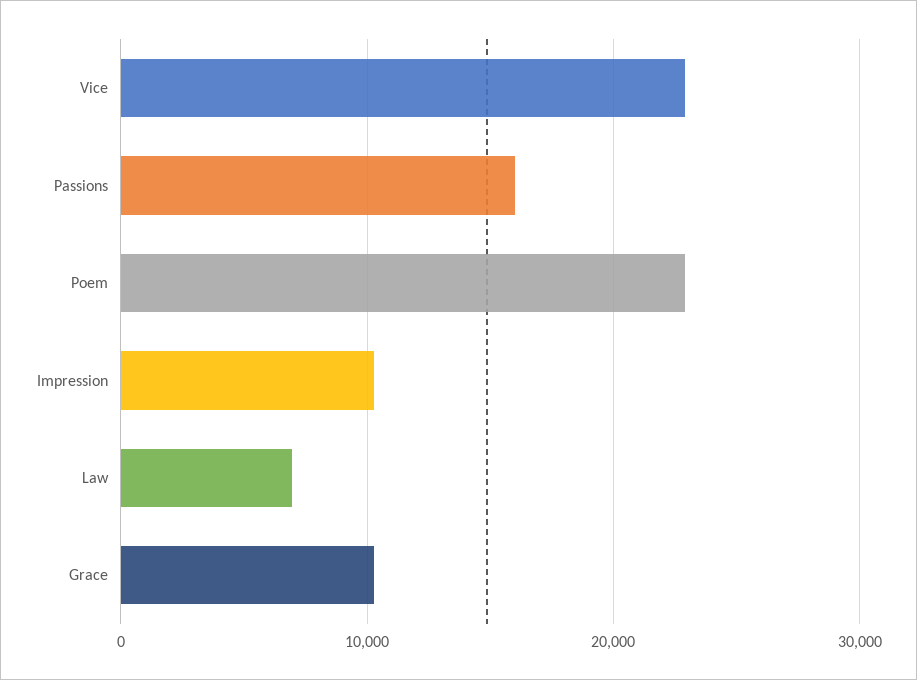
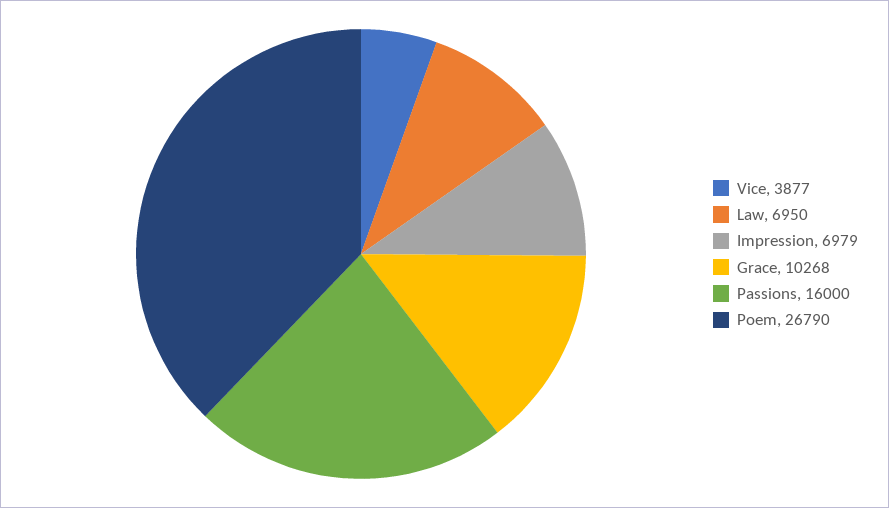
  {
-   "Vice": 23000,
+   "Vice": 3877,
    "Passions": 16000,
-   "Poem": 23000,
+   "Poem": 26790,
-   "Impression": 10000,
+   "Impression": 6979,
    "Law": 6950,
    "Grace": 10268
  }

